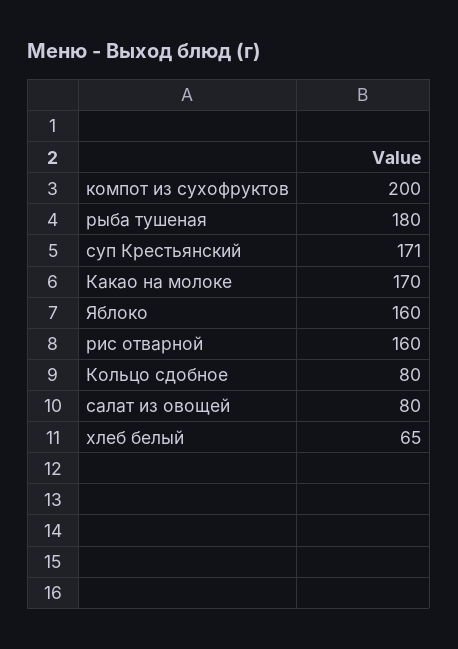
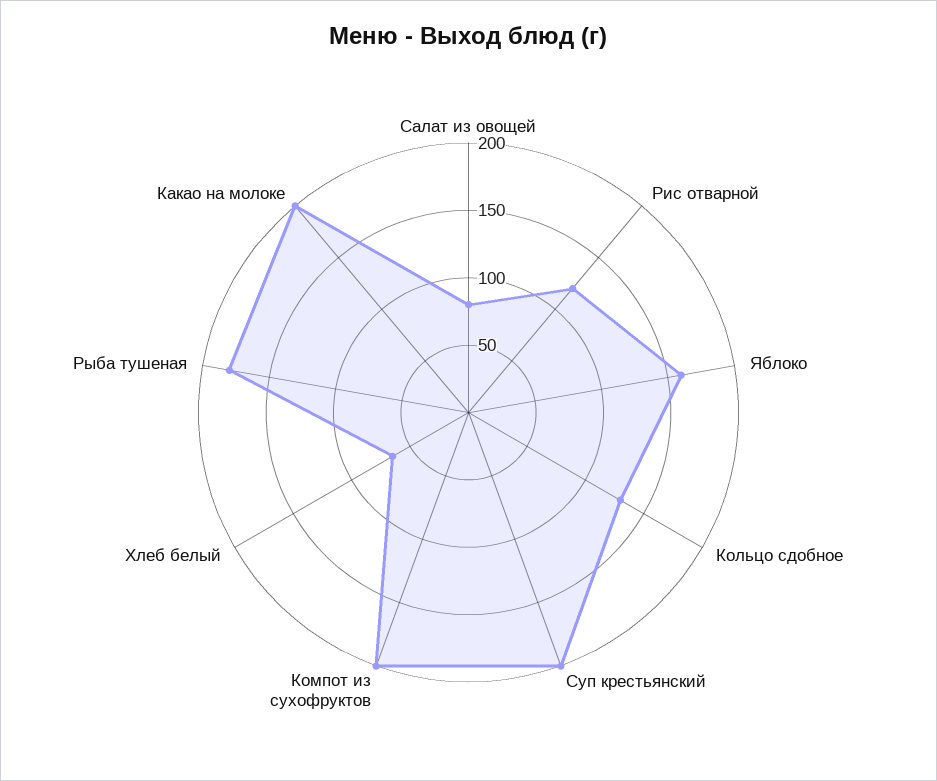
  {
    "компот из сухофруктов": 200,
    "рыба тушеная": 180,
-   "суп Крестьянский": 171,
+   "суп Крестьянский": 200,
-   "Какао на молоке": 170,
+   "Какао на молоке": 200,
    "Яблоко": 160,
-   "рис отварной": 160,
+   "рис отварной": 120,
-   "Кольцо сдобное": 80,
+   "Кольцо сдобное": 130,
    "салат из овощей": 80,
    "хлеб белый": 65
  }

